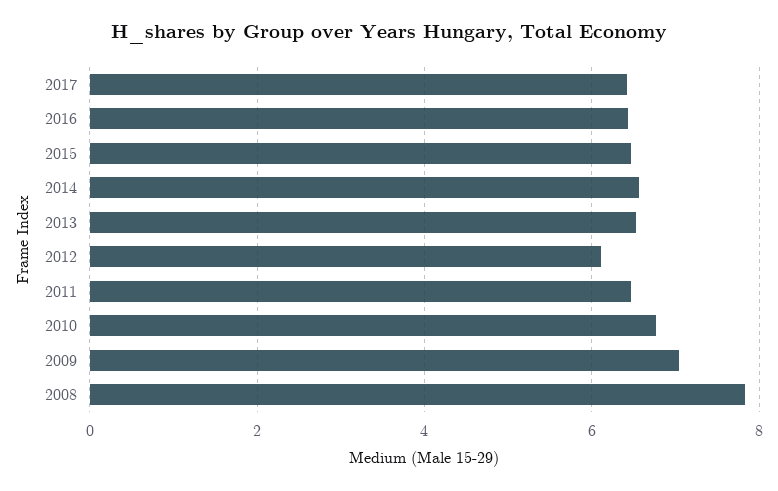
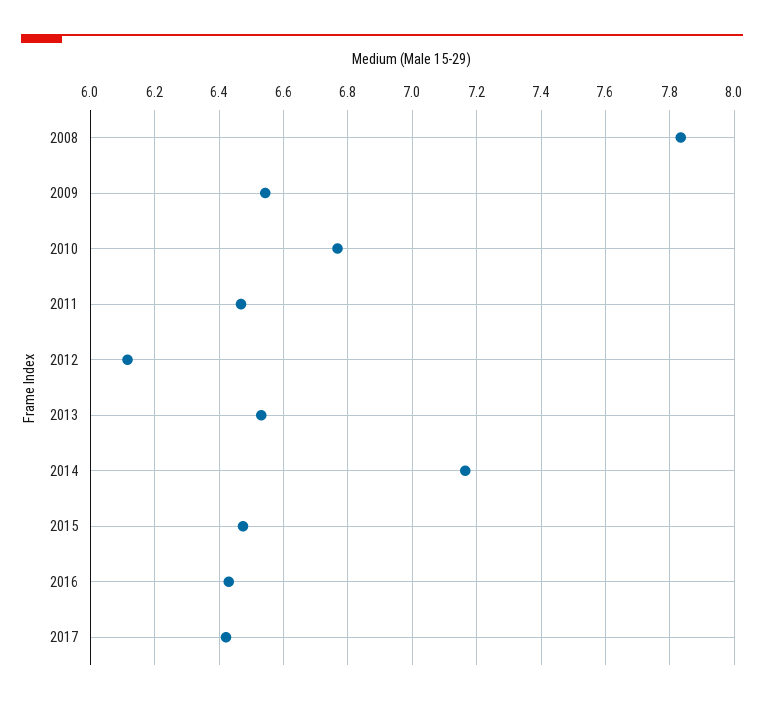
  {
    "2017": 6.42,
    "2016": 6.44,
    "2015": 6.48,
-   "2014": 6.6,
+   "2014": 7.16,
    "2013": 6.54,
    "2012": 6.12,
    "2011": 6.46,
    "2010": 6.76,
-   "2009": 7,
+   "2009": 6.54,
    "2008": 7.84
  }

